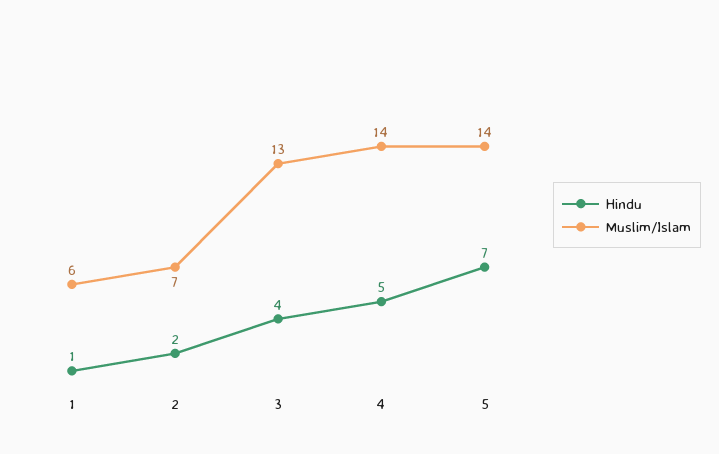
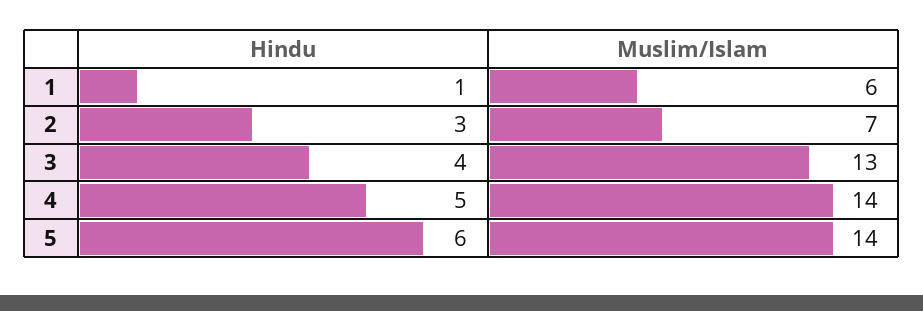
  {
    "Hindu": {
      "1": 1,
-     "2": 2,
+     "2": 3,
      "3": 4,
      "4": 5,
-     "5": 7
+     "5": 6
    },
    "Muslim/Islam": {
      "1": 6,
      "2": 7,
      "3": 13,
      "4": 14,
      "5": 14
    }
  }

